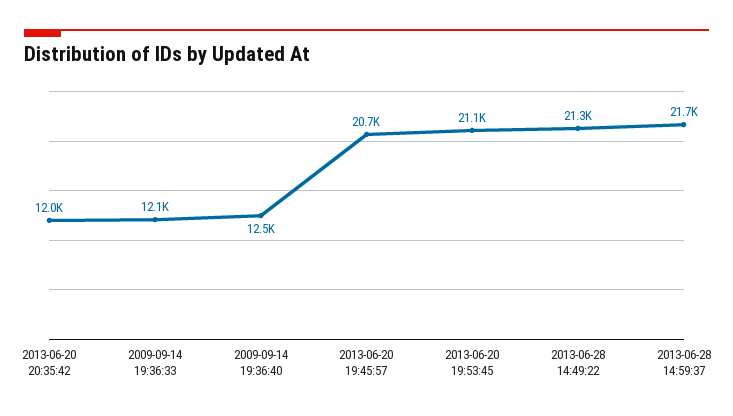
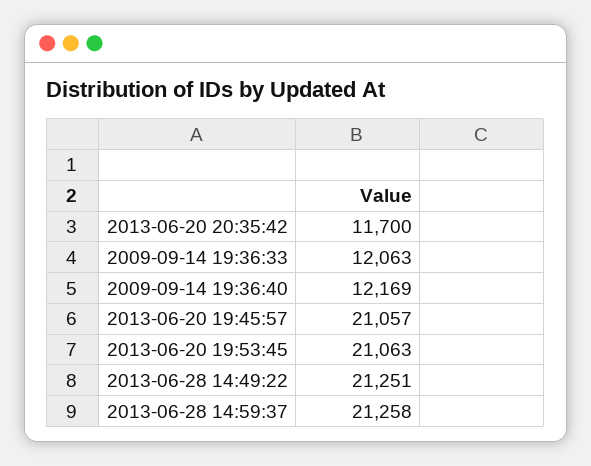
  {
-   "2013-06-20 20:35:42": 12000,
+   "2013-06-20 20:35:42": 11700,
    "2009-09-14 19:36:33": 12063,
-   "2009-09-14 19:36:40": 12500,
+   "2009-09-14 19:36:40": 12169,
-   "2013-06-20 19:45:57": 20700,
+   "2013-06-20 19:45:57": 21057,
    "2013-06-20 19:53:45": 21063,
    "2013-06-28 14:49:22": 21251,
-   "2013-06-28 14:59:37": 21700
+   "2013-06-28 14:59:37": 21258
  }

